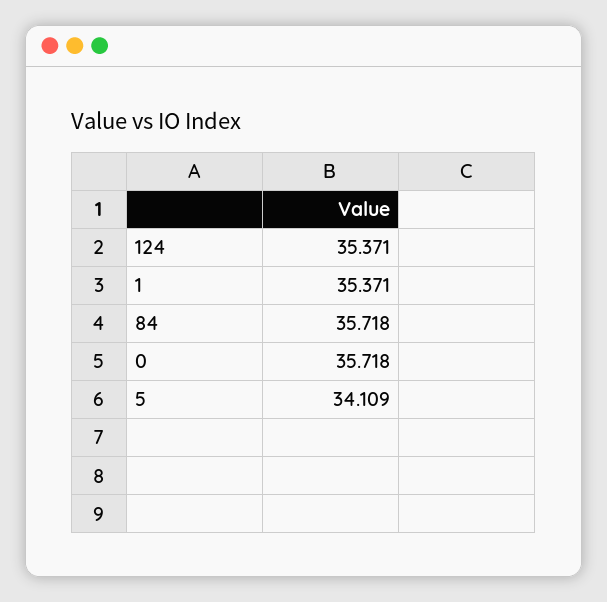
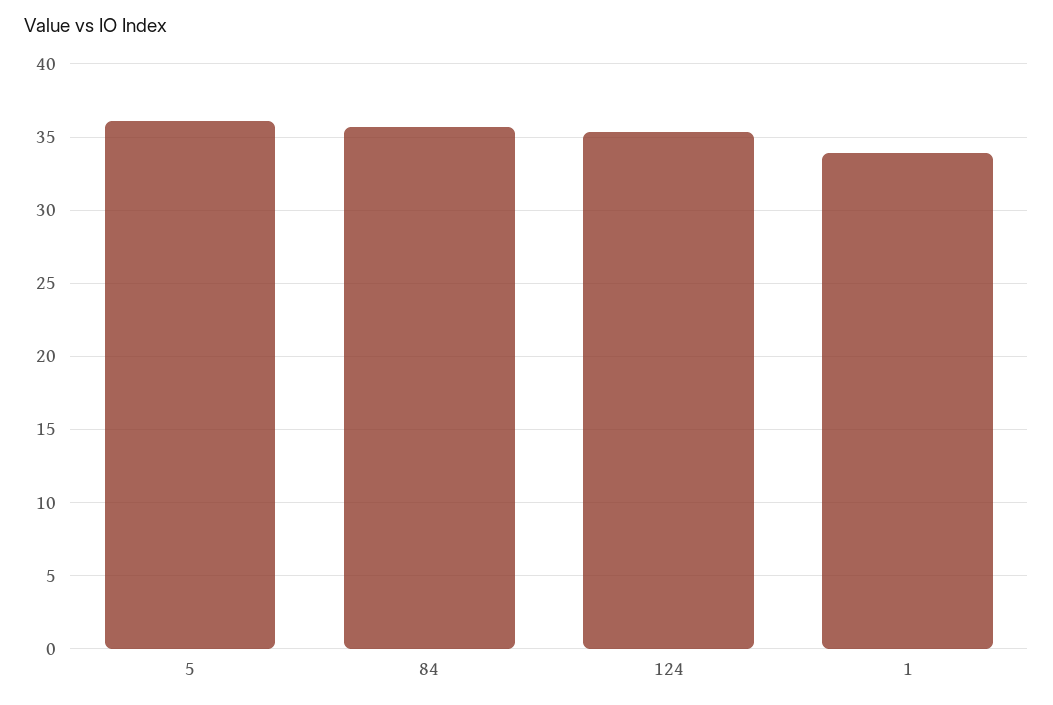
  {
    "124": 35.371,
-   "1": 35.371,
+   "1": 34,
    "84": 35.718,
-   "0": 35.718,
-   "5": 34.109
+   "5": 36
  }

